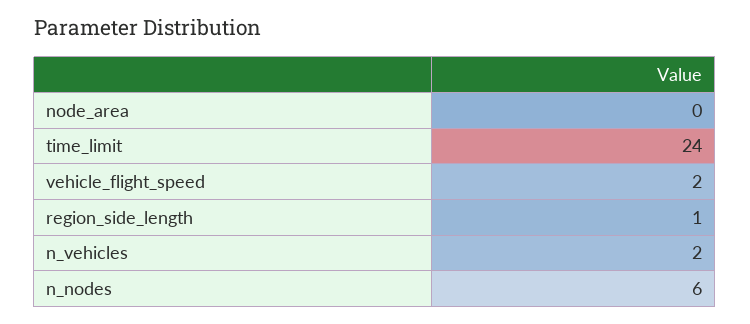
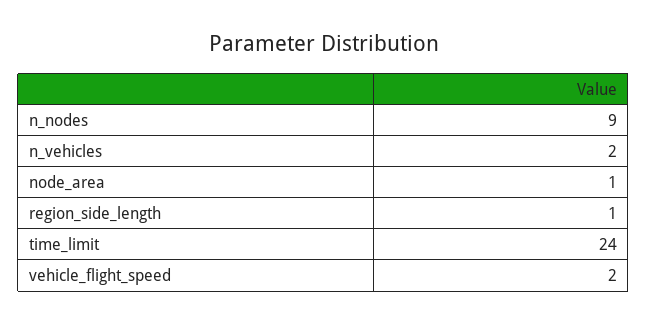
  {
-   "node_area": 0,
+   "node_area": 1,
    "time_limit": 24,
    "vehicle_flight_speed": 2,
    "region_side_length": 1,
    "n_vehicles": 2,
-   "n_nodes": 6
+   "n_nodes": 9
  }

